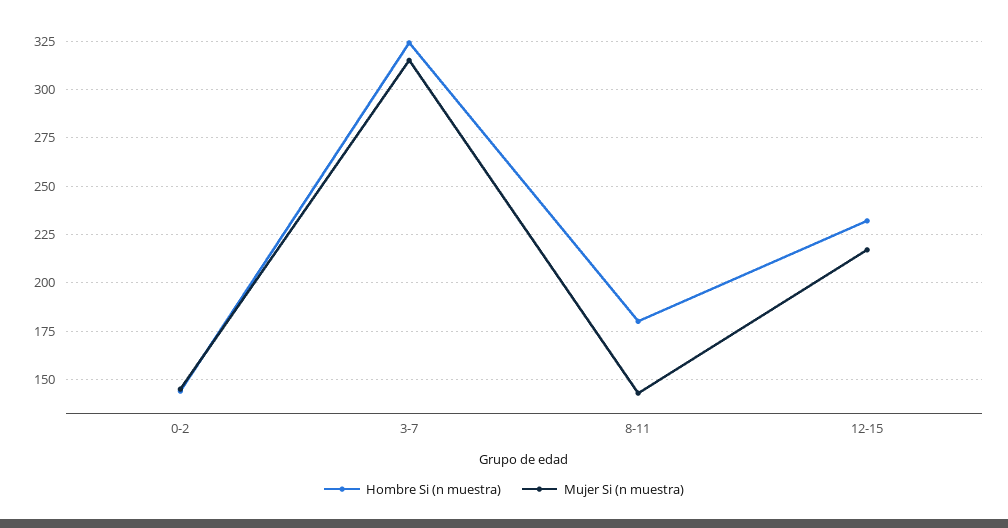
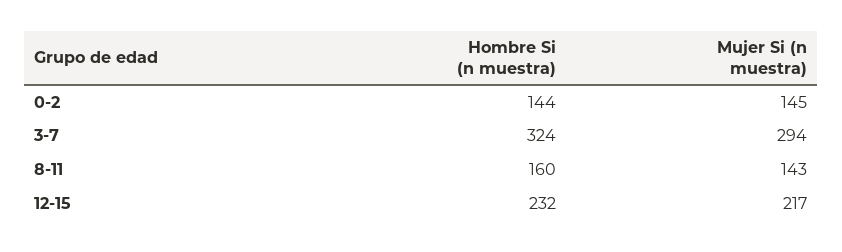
  {
    "Hombre Si (n muestra)": {
      "0-2": 144,
      "3-7": 324,
-     "8-11": 180,
+     "8-11": 160,
      "12-15": 232
    },
    "Mujer Si (n muestra)": {
      "0-2": 145,
-     "3-7": 315,
+     "3-7": 294,
      "8-11": 143,
      "12-15": 217
    }
  }

